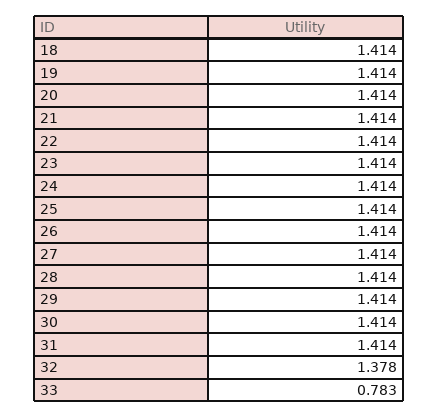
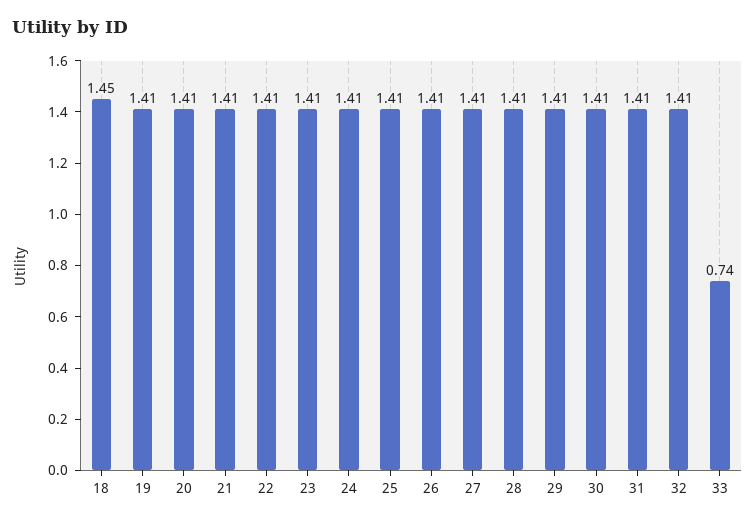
  {
-   "18": 1.414,
+   "18": 1.45,
    "19": 1.414,
    "20": 1.414,
    "21": 1.414,
    "22": 1.414,
    "23": 1.414,
    "24": 1.414,
    "25": 1.414,
    "26": 1.414,
    "27": 1.414,
    "28": 1.414,
    "29": 1.414,
    "30": 1.414,
    "31": 1.414,
-   "32": 1.378,
+   "32": 1.41,
-   "33": 0.783
+   "33": 0.74
  }

